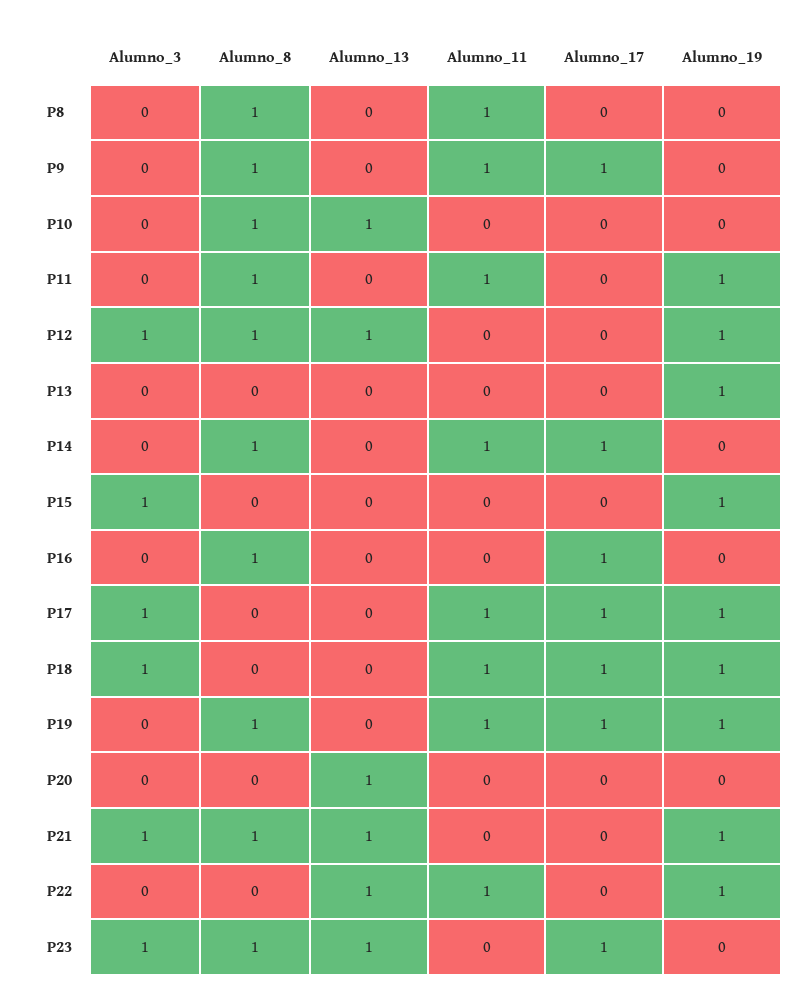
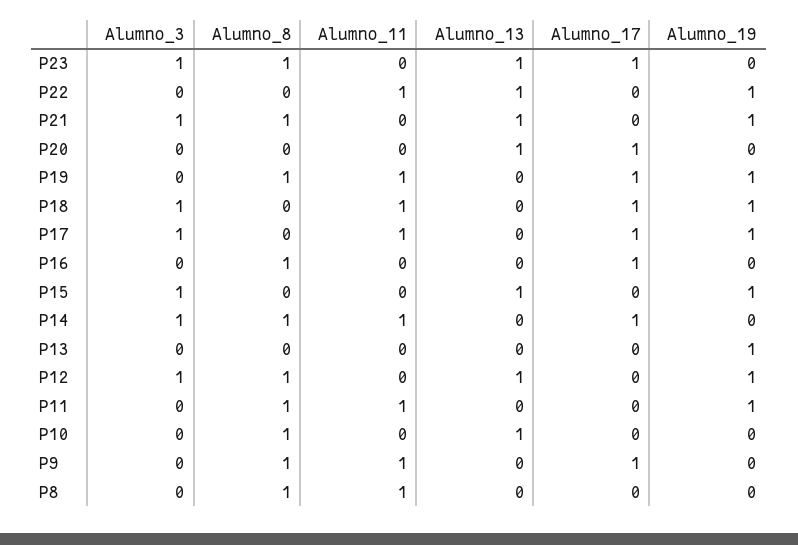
  {
    "Alumno_3": {
      "P8": 0,
      "P9": 0,
      "P10": 0,
      "P11": 0,
      "P12": 1,
      "P13": 0,
-     "P14": 0,
+     "P14": 1,
      "P15": 1,
      "P16": 0,
      "P17": 1,
      "P18": 1,
      "P19": 0,
      "P20": 0,
      "P21": 1,
      "P22": 0,
      "P23": 1
    },
    "Alumno_8": {
      "P8": 1,
      "P9": 1,
      "P10": 1,
      "P11": 1,
      "P12": 1,
      "P13": 0,
      "P14": 1,
      "P15": 0,
      "P16": 1,
      "P17": 0,
      "P18": 0,
      "P19": 1,
      "P20": 0,
      "P21": 1,
      "P22": 0,
      "P23": 1
    },
    "Alumno_13": {
      "P8": 0,
      "P9": 0,
      "P10": 1,
      "P11": 0,
      "P12": 1,
      "P13": 0,
      "P14": 0,
-     "P15": 0,
+     "P15": 1,
      "P16": 0,
      "P17": 0,
      "P18": 0,
      "P19": 0,
      "P20": 1,
      "P21": 1,
      "P22": 1,
      "P23": 1
    },
    "Alumno_11": {
      "P8": 1,
      "P9": 1,
      "P10": 0,
      "P11": 1,
      "P12": 0,
      "P13": 0,
      "P14": 1,
      "P15": 0,
      "P16": 0,
      "P17": 1,
      "P18": 1,
      "P19": 1,
      "P20": 0,
      "P21": 0,
      "P22": 1,
      "P23": 0
    },
    "Alumno_17": {
      "P8": 0,
      "P9": 1,
      "P10": 0,
      "P11": 0,
      "P12": 0,
      "P13": 0,
      "P14": 1,
      "P15": 0,
      "P16": 1,
      "P17": 1,
      "P18": 1,
      "P19": 1,
-     "P20": 0,
+     "P20": 1,
      "P21": 0,
      "P22": 0,
      "P23": 1
    },
    "Alumno_19": {
      "P8": 0,
      "P9": 0,
      "P10": 0,
      "P11": 1,
      "P12": 1,
      "P13": 1,
      "P14": 0,
      "P15": 1,
      "P16": 0,
      "P17": 1,
      "P18": 1,
      "P19": 1,
      "P20": 0,
      "P21": 1,
      "P22": 1,
      "P23": 0
    }
  }

